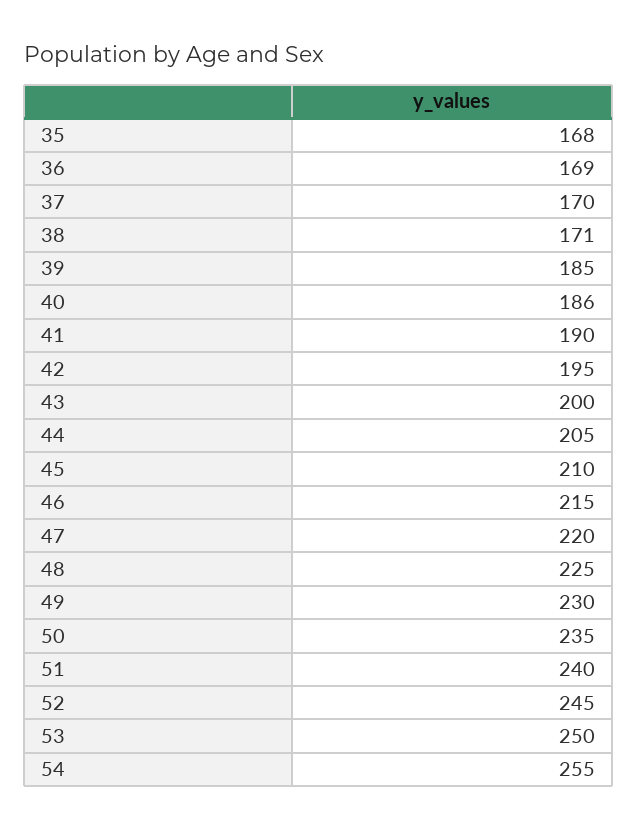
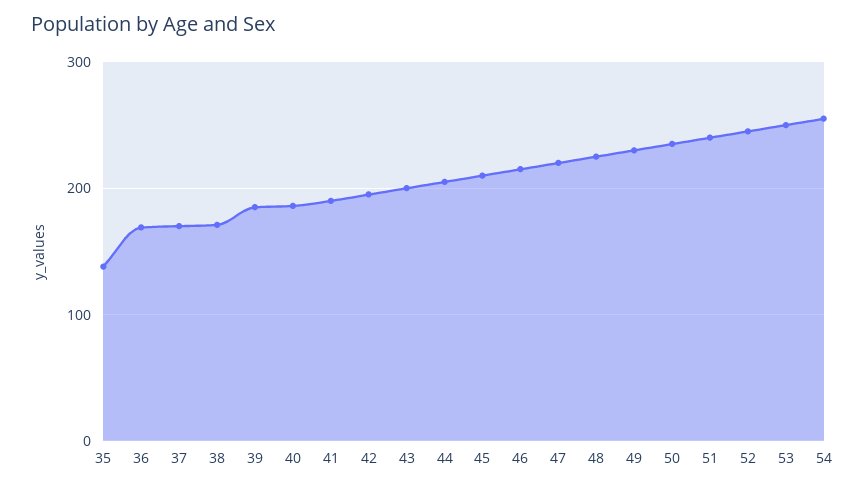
  {
-   "35": 168,
+   "35": 140,
    "36": 169,
    "37": 170,
    "38": 171,
    "39": 185,
    "40": 186,
    "41": 190,
    "42": 195,
    "43": 200,
    "44": 205,
    "45": 210,
    "46": 215,
    "47": 220,
    "48": 225,
    "49": 230,
    "50": 235,
    "51": 240,
    "52": 245,
    "53": 250,
    "54": 255
  }

